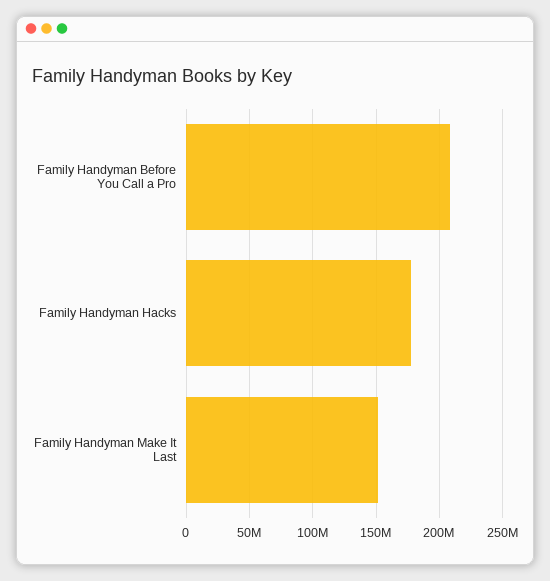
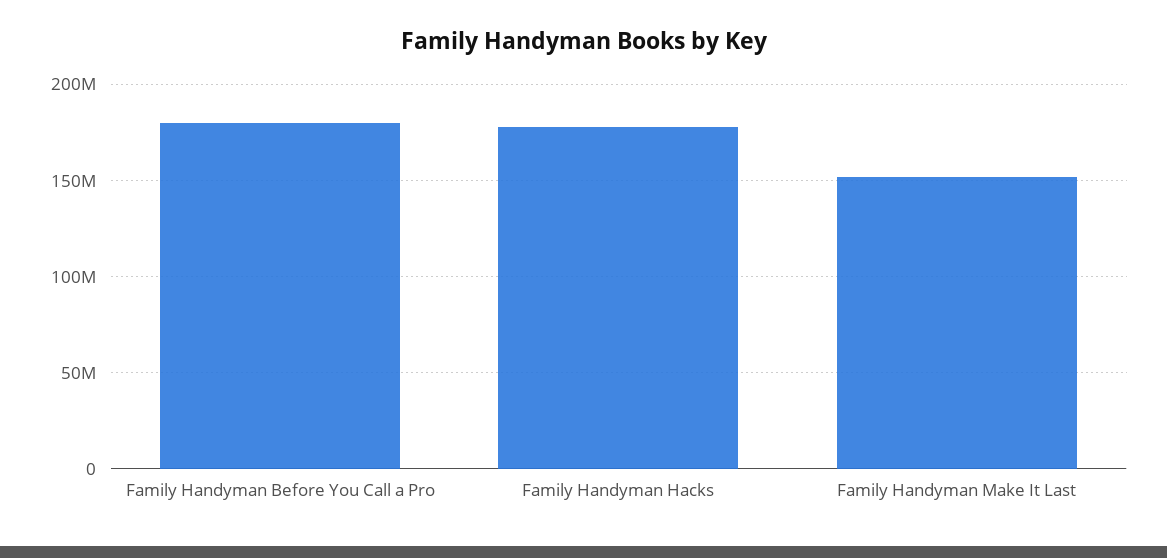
  {
-   "Family Handyman Before You Call a Pro": 210000000,
+   "Family Handyman Before You Call a Pro": 180000000,
    "Family Handyman Hacks": 180000000,
    "Family Handyman Make It Last": 150000000
  }

